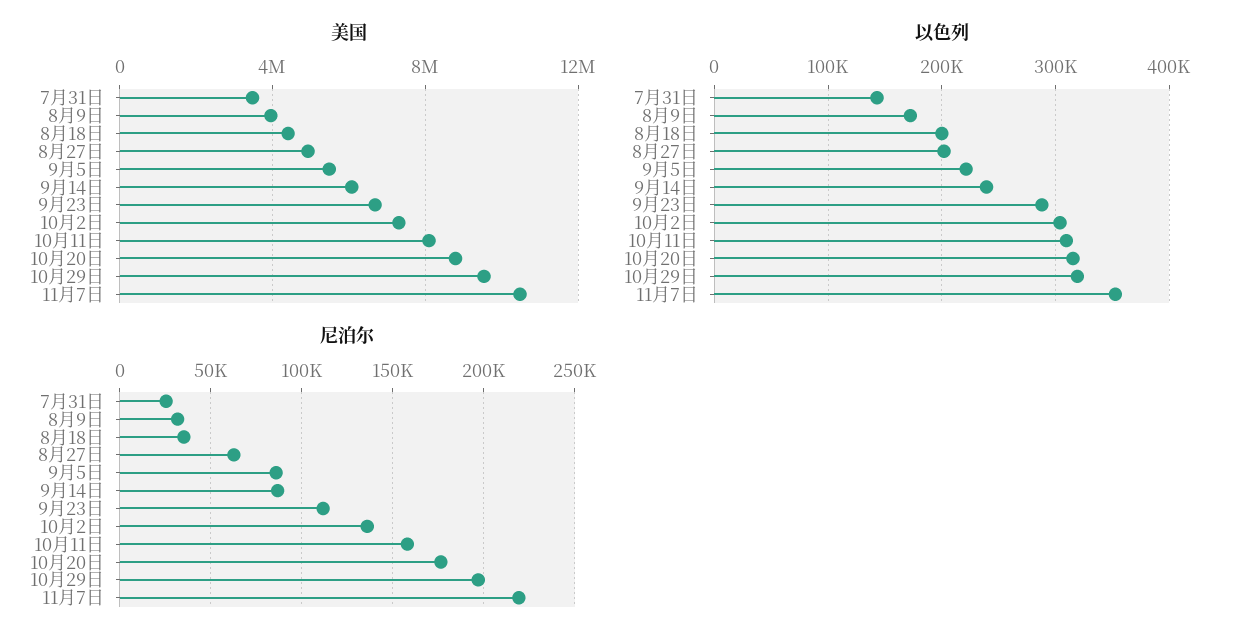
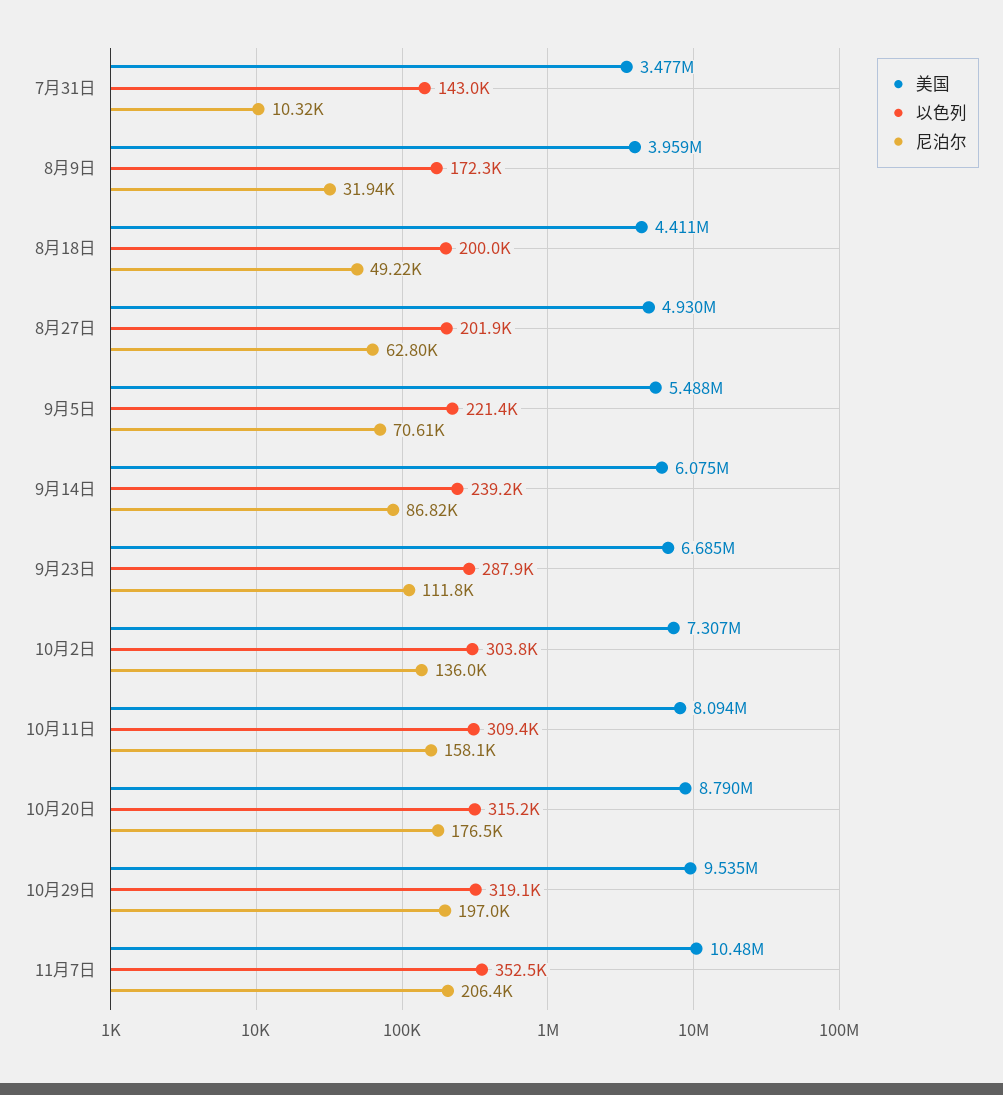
  {
    "美国": {
      "7月31日": 3477000,
      "8月9日": 3959000,
      "8月18日": 4411000,
      "8月27日": 4930000,
      "9月5日": 5488000,
      "9月14日": 6075000,
      "9月23日": 6685000,
      "10月2日": 7307000,
      "10月11日": 8094000,
      "10月20日": 8790000,
      "10月29日": 9535000,
      "11月7日": 10480000
    },
    "以色列": {
      "7月31日": 143000,
      "8月9日": 172300,
      "8月18日": 200000,
      "8月27日": 201900,
      "9月5日": 221400,
      "9月14日": 239200,
      "9月23日": 287900,
      "10月2日": 303800,
      "10月11日": 309400,
      "10月20日": 315200,
      "10月29日": 319100,
      "11月7日": 352500
    },
    "尼泊尔": {
-     "7月31日": 25000,
+     "7月31日": 10320,
      "8月9日": 31940,
-     "8月18日": 35000,
+     "8月18日": 49220,
      "8月27日": 62800,
-     "9月5日": 85000,
+     "9月5日": 70610,
      "9月14日": 86820,
      "9月23日": 111800,
      "10月2日": 136000,
      "10月11日": 158100,
      "10月20日": 176500,
      "10月29日": 197000,
-     "11月7日": 220000
+     "11月7日": 206400
    }
  }

